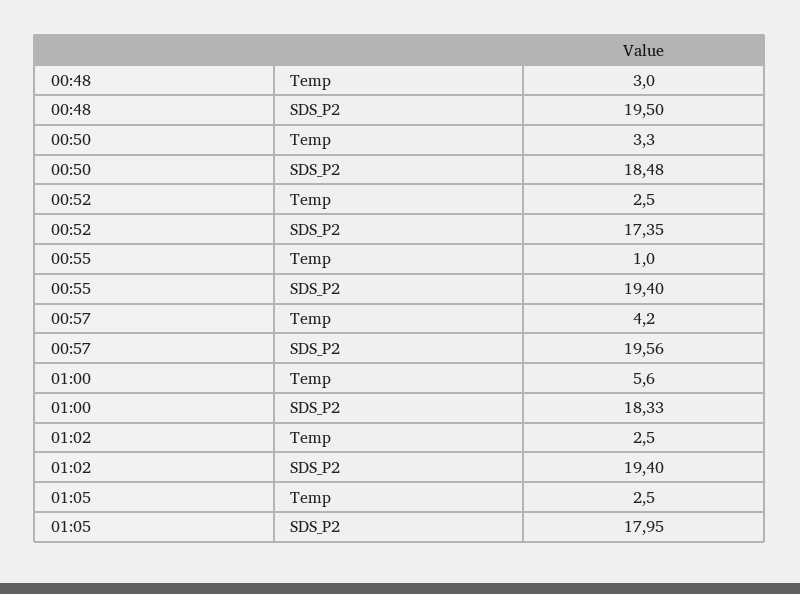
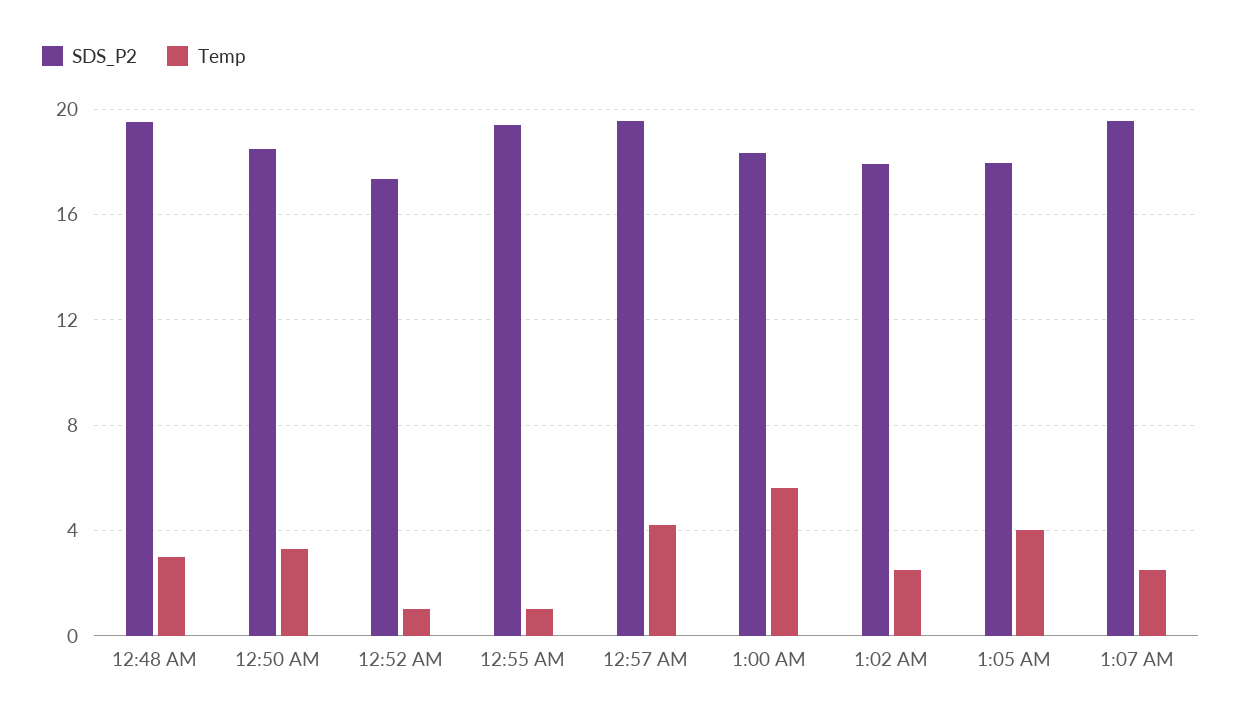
  {
    "Temp": {
      "00:48": 3,
      "00:50": 3.3,
-     "00:52": 2.5,
+     "00:52": 1,
      "00:55": 1,
      "00:57": 4.2,
      "01:00": 5.6,
      "01:02": 2.5,
-     "01:05": 2.5
+     "01:05": 4,
+     "1:07 AM": 2.5
    },
    "SDS_P2": {
      "00:48": 19.5,
      "00:50": 18.48,
      "00:52": 17.35,
      "00:55": 19.4,
      "00:57": 19.56,
      "01:00": 18.33,
-     "01:02": 19.4,
+     "01:02": 18,
-     "01:05": 17.95
+     "01:05": 17.95,
+     "1:07 AM": 19.5
    }
  }

